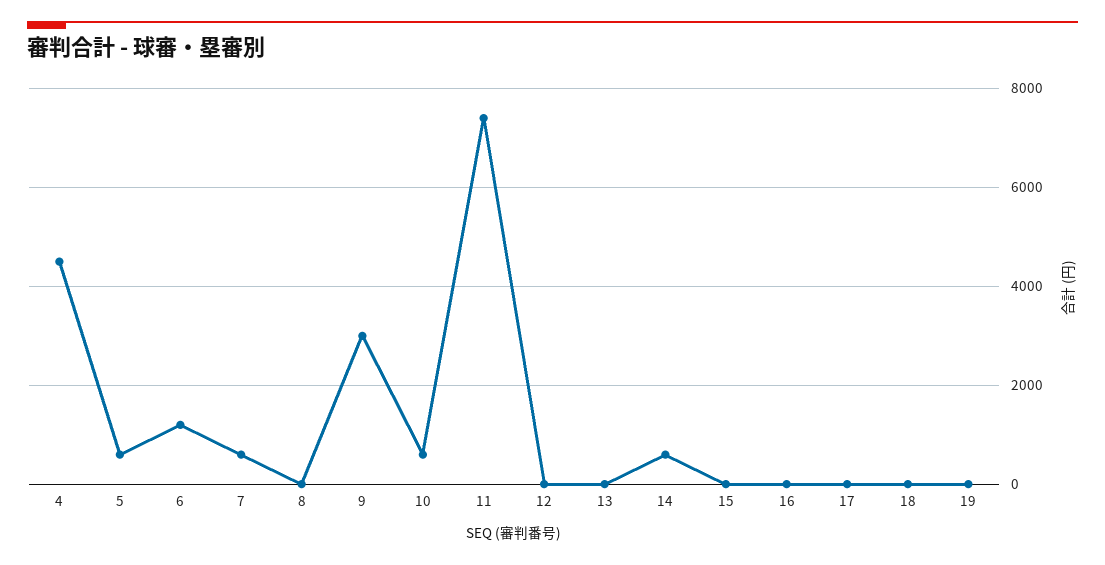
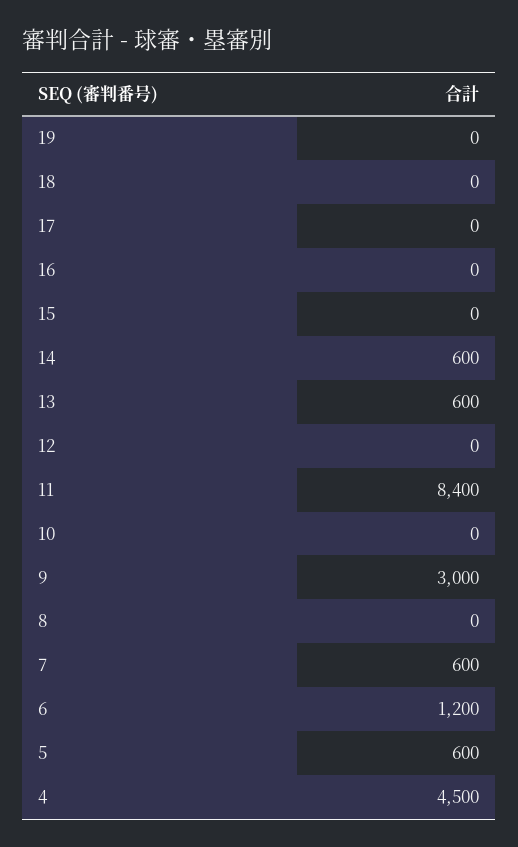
  {
    "4": 4500,
    "5": 600,
    "6": 1200,
    "7": 600,
    "8": 0,
    "9": 3000,
-   "10": 600,
+   "10": 0,
-   "11": 7400,
+   "11": 8400,
    "12": 0,
-   "13": 0,
+   "13": 600,
    "14": 600,
    "15": 0,
    "16": 0,
    "17": 0,
    "18": 0,
    "19": 0
  }

